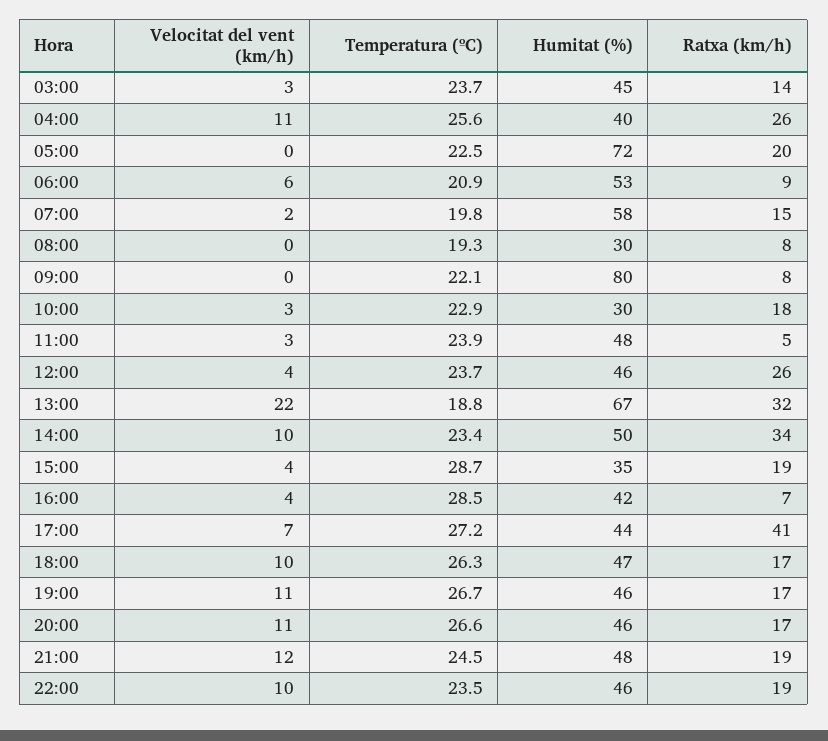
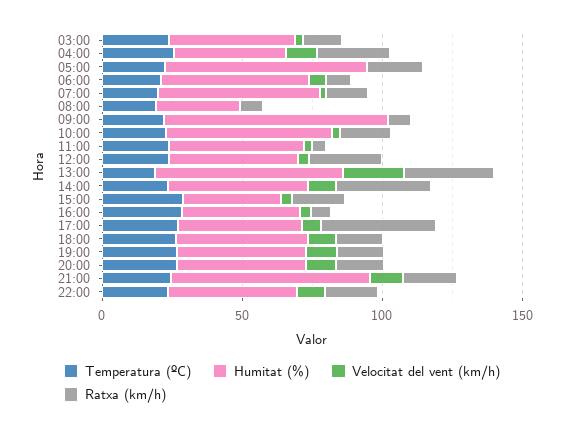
  {
    "Velocitat del vent (km/h)": {
      "03:00": 3,
      "04:00": 11,
      "05:00": 0,
      "06:00": 6,
      "07:00": 2,
      "08:00": 0,
      "09:00": 0,
      "10:00": 3,
      "11:00": 3,
      "12:00": 4,
      "13:00": 22,
      "14:00": 10,
      "15:00": 4,
      "16:00": 4,
      "17:00": 7,
      "18:00": 10,
      "19:00": 11,
      "20:00": 11,
      "21:00": 12,
      "22:00": 10
    },
    "Temperatura (ºC)": {
      "03:00": 23.7,
      "04:00": 25.6,
      "05:00": 22.5,
      "06:00": 20.9,
      "07:00": 19.8,
      "08:00": 19.3,
      "09:00": 22.1,
      "10:00": 22.9,
      "11:00": 23.9,
      "12:00": 23.7,
      "13:00": 18.8,
      "14:00": 23.4,
      "15:00": 28.7,
      "16:00": 28.5,
      "17:00": 27.2,
      "18:00": 26.3,
      "19:00": 26.7,
      "20:00": 26.6,
      "21:00": 24.5,
      "22:00": 23.5
    },
    "Humitat (%)": {
      "03:00": 45,
      "04:00": 40,
      "05:00": 72,
      "06:00": 53,
      "07:00": 58,
      "08:00": 30,
      "09:00": 80,
-     "10:00": 30,
+     "10:00": 60,
      "11:00": 48,
      "12:00": 46,
      "13:00": 67,
      "14:00": 50,
      "15:00": 35,
      "16:00": 42,
      "17:00": 44,
      "18:00": 47,
      "19:00": 46,
      "20:00": 46,
-     "21:00": 48,
+     "21:00": 70,
      "22:00": 46
    },
    "Ratxa (km/h)": {
      "03:00": 14,
      "04:00": 26,
      "05:00": 20,
      "06:00": 9,
      "07:00": 15,
      "08:00": 8,
      "09:00": 8,
      "10:00": 18,
      "11:00": 5,
      "12:00": 26,
      "13:00": 32,
      "14:00": 34,
      "15:00": 19,
      "16:00": 7,
      "17:00": 41,
      "18:00": 17,
      "19:00": 17,
      "20:00": 17,
      "21:00": 19,
      "22:00": 19
    }
  }

